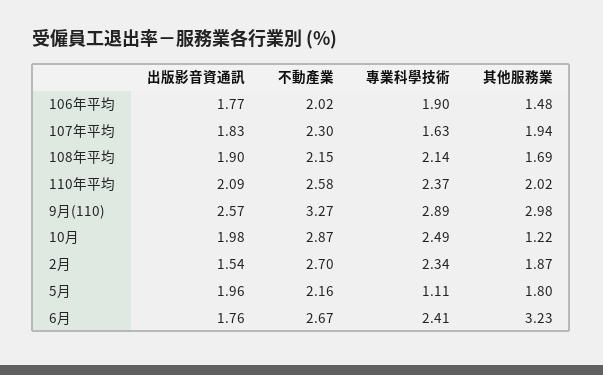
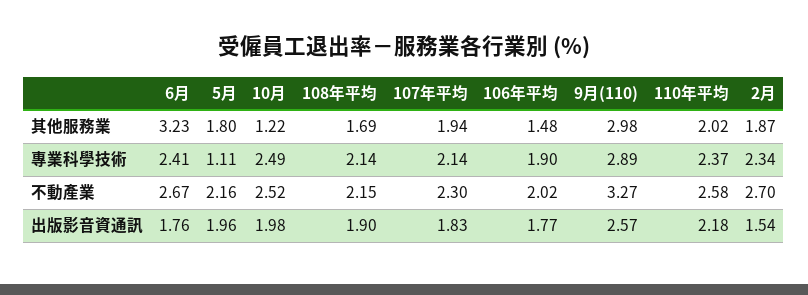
  {
    "出版影音資通訊": {
      "106年平均": 1.77,
      "107年平均": 1.83,
      "108年平均": 1.9,
-     "110年平均": 2.09,
+     "110年平均": 2.18,
      "9月(110)": 2.57,
      "10月": 1.98,
      "2月": 1.54,
      "5月": 1.96,
      "6月": 1.76
    },
    "不動產業": {
      "106年平均": 2.02,
      "107年平均": 2.3,
      "108年平均": 2.15,
      "110年平均": 2.58,
      "9月(110)": 3.27,
-     "10月": 2.87,
+     "10月": 2.52,
      "2月": 2.7,
      "5月": 2.16,
      "6月": 2.67
    },
    "專業科學技術": {
      "106年平均": 1.9,
-     "107年平均": 1.63,
+     "107年平均": 2.14,
      "108年平均": 2.14,
      "110年平均": 2.37,
      "9月(110)": 2.89,
      "10月": 2.49,
      "2月": 2.34,
      "5月": 1.11,
      "6月": 2.41
    },
    "其他服務業": {
      "106年平均": 1.48,
      "107年平均": 1.94,
      "108年平均": 1.69,
      "110年平均": 2.02,
      "9月(110)": 2.98,
      "10月": 1.22,
      "2月": 1.87,
      "5月": 1.8,
      "6月": 3.23
    }
  }

